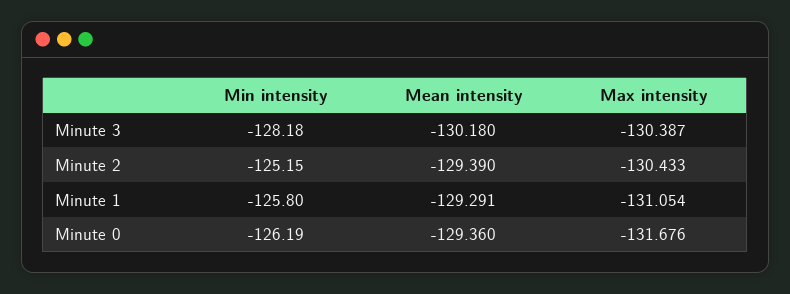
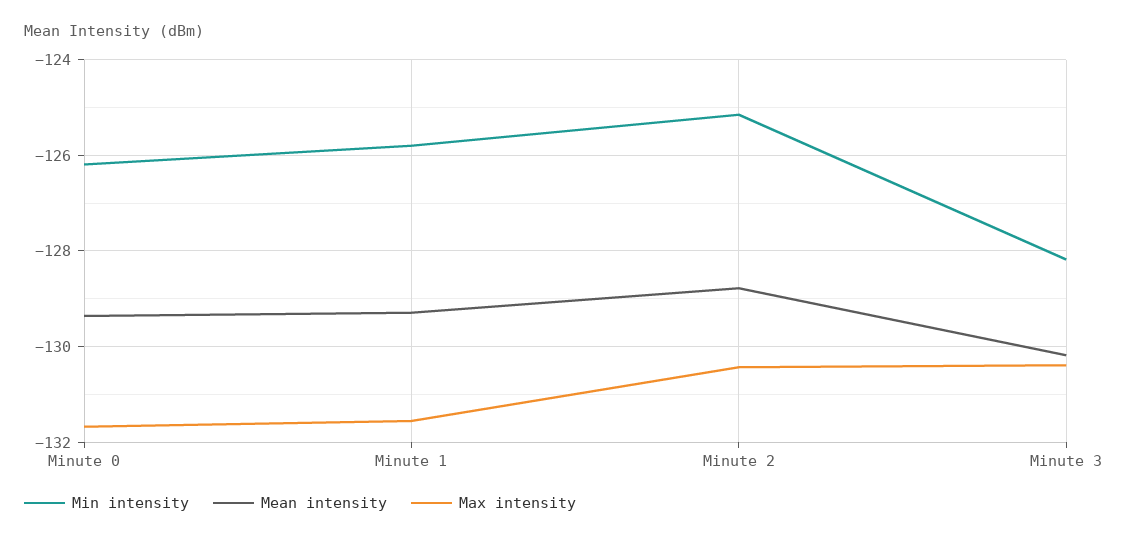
  {
    "Min intensity": {
      "Minute 3": -128.18,
      "Minute 2": -125.15,
      "Minute 1": -125.8,
      "Minute 0": -126.19
    },
    "Mean intensity": {
      "Minute 3": -130.18,
-     "Minute 2": -129.39,
+     "Minute 2": -128.8,
      "Minute 1": -129.291,
      "Minute 0": -129.36
    },
    "Max intensity": {
      "Minute 3": -130.387,
      "Minute 2": -130.433,
-     "Minute 1": -131.054,
+     "Minute 1": -131.6,
      "Minute 0": -131.676
    }
  }

